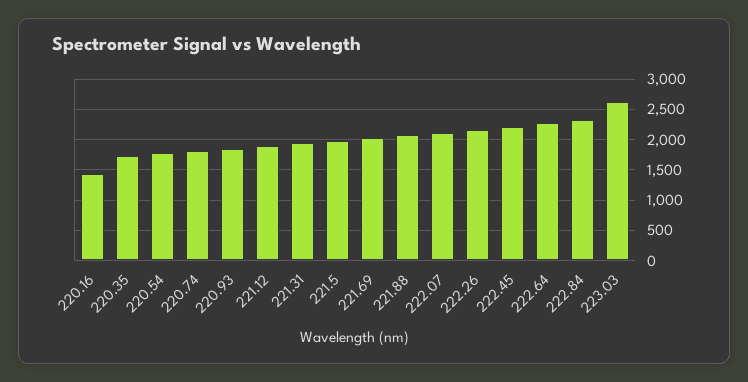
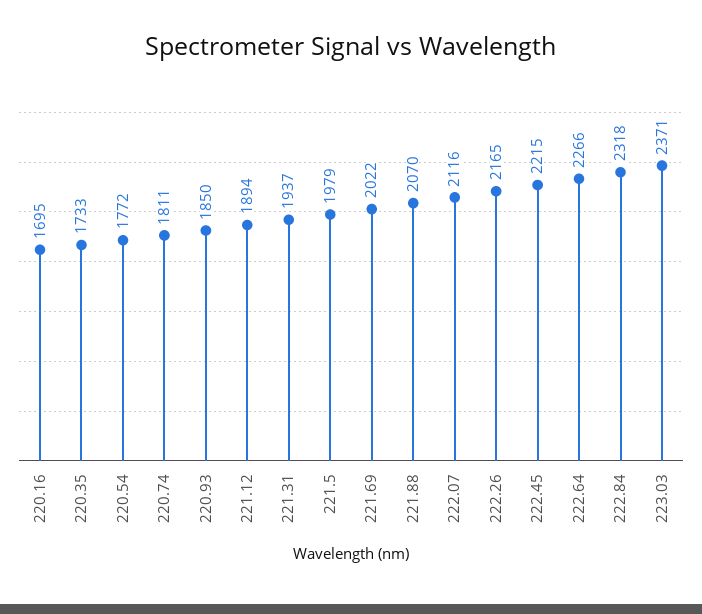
  {
-   "220.16": 1400,
+   "220.16": 1695,
    "220.35": 1733,
    "220.54": 1772,
    "220.74": 1811,
    "220.93": 1850,
    "221.12": 1894,
    "221.31": 1937,
    "221.5": 1979,
    "221.69": 2022,
    "221.88": 2070,
    "222.07": 2116,
    "222.26": 2165,
    "222.45": 2215,
    "222.64": 2266,
    "222.84": 2318,
-   "223.03": 2600
+   "223.03": 2371
  }

